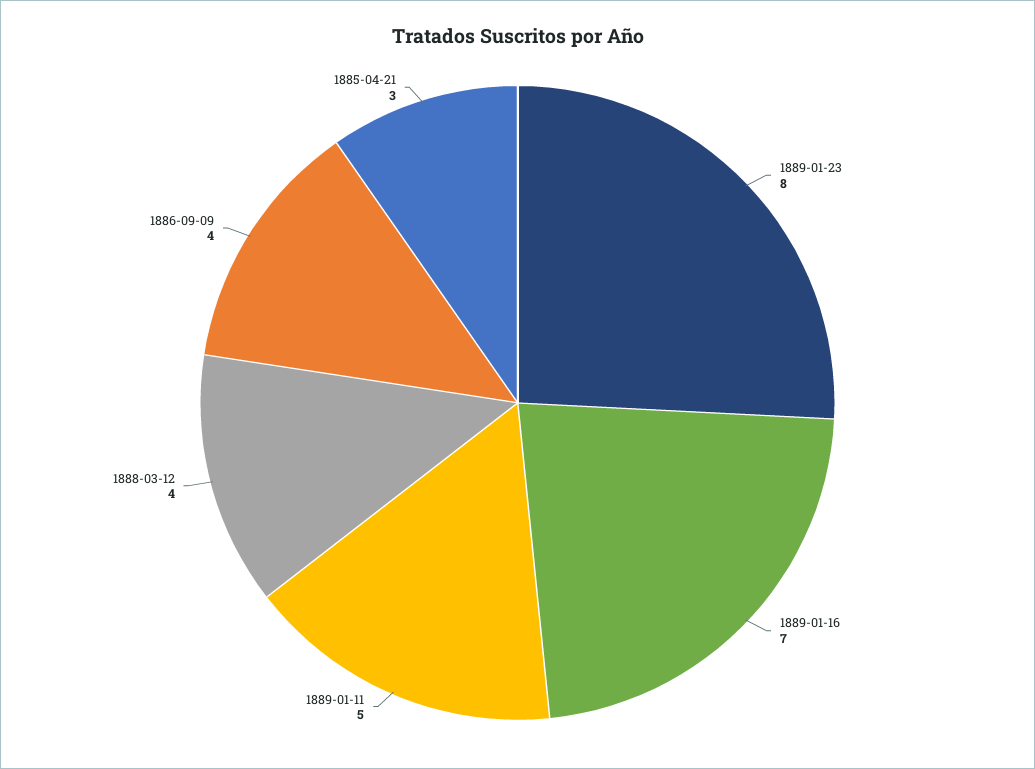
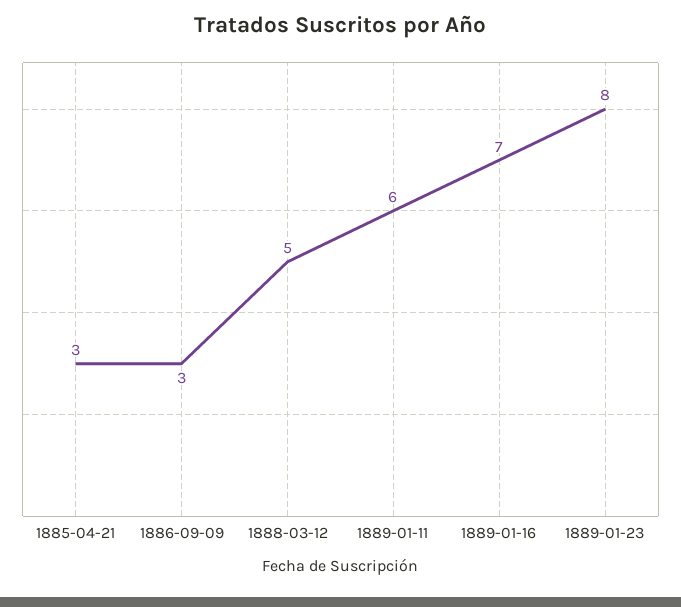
  {
    "1889-01-23": 8,
    "1889-01-16": 7,
-   "1889-01-11": 5,
+   "1889-01-11": 6,
-   "1888-03-12": 4,
+   "1888-03-12": 5,
-   "1886-09-09": 4,
+   "1886-09-09": 3,
    "1885-04-21": 3
  }

